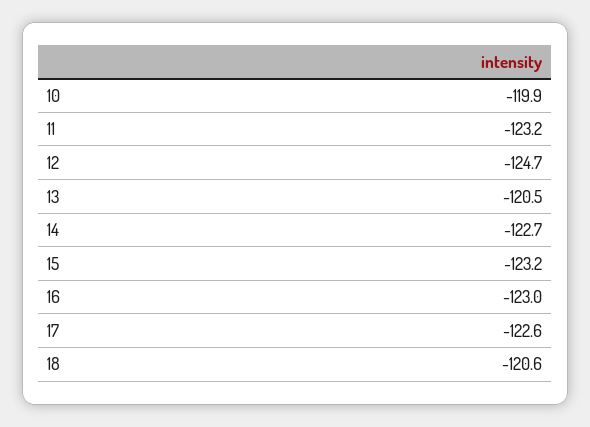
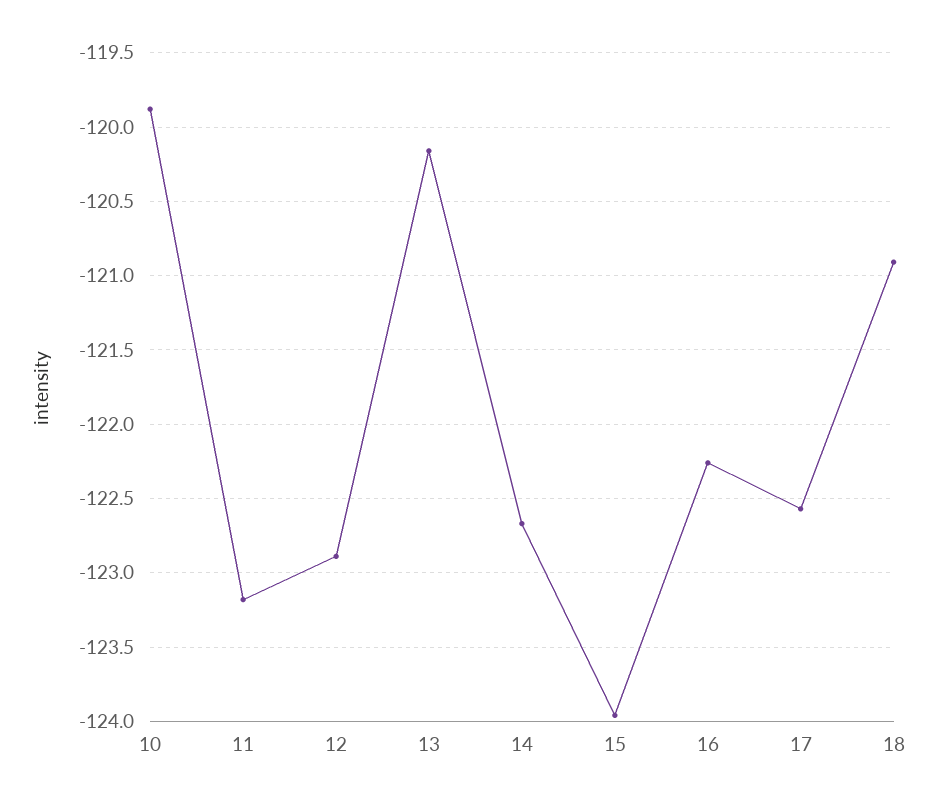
  {
    "10": -119.9,
    "11": -123.2,
-   "12": -124.7,
+   "12": -122.9,
-   "13": -120.5,
+   "13": -120.15,
    "14": -122.7,
-   "15": -123.2,
+   "15": -123.95,
-   "16": -123,
+   "16": -122.25,
    "17": -122.6,
-   "18": -120.6
+   "18": -120.9
  }

